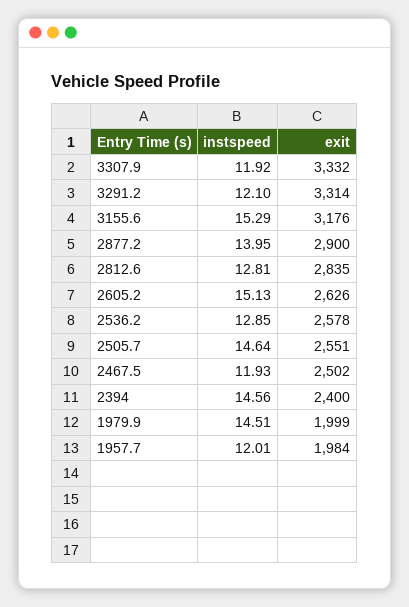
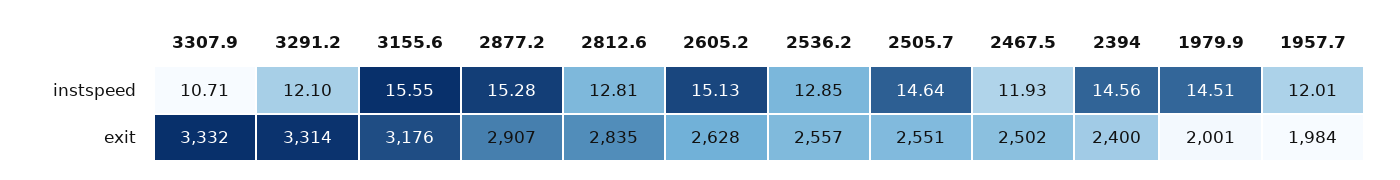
  {
    "instspeed": {
-     "3307.9": 11.92,
+     "3307.9": 10.71,
      "3291.2": 12.1,
-     "3155.6": 15.29,
+     "3155.6": 15.55,
-     "2877.2": 13.95,
+     "2877.2": 15.28,
      "2812.6": 12.81,
      "2605.2": 15.13,
      "2536.2": 12.85,
      "2505.7": 14.64,
      "2467.5": 11.93,
      "2394": 14.56,
      "1979.9": 14.51,
      "1957.7": 12.01
    },
    "exit": {
      "3307.9": 3332,
      "3291.2": 3314,
      "3155.6": 3176,
-     "2877.2": 2900,
+     "2877.2": 2907,
      "2812.6": 2835,
-     "2605.2": 2626,
+     "2605.2": 2628,
-     "2536.2": 2578,
+     "2536.2": 2557,
      "2505.7": 2551,
      "2467.5": 2502,
      "2394": 2400,
-     "1979.9": 1999,
+     "1979.9": 2001,
      "1957.7": 1984
    }
  }

